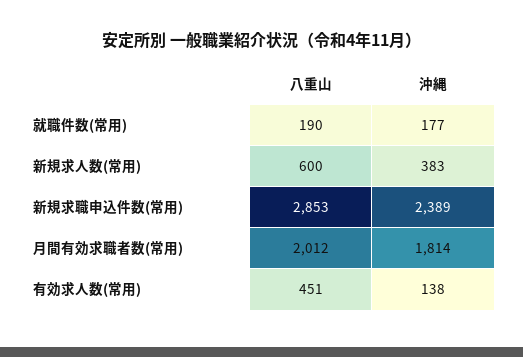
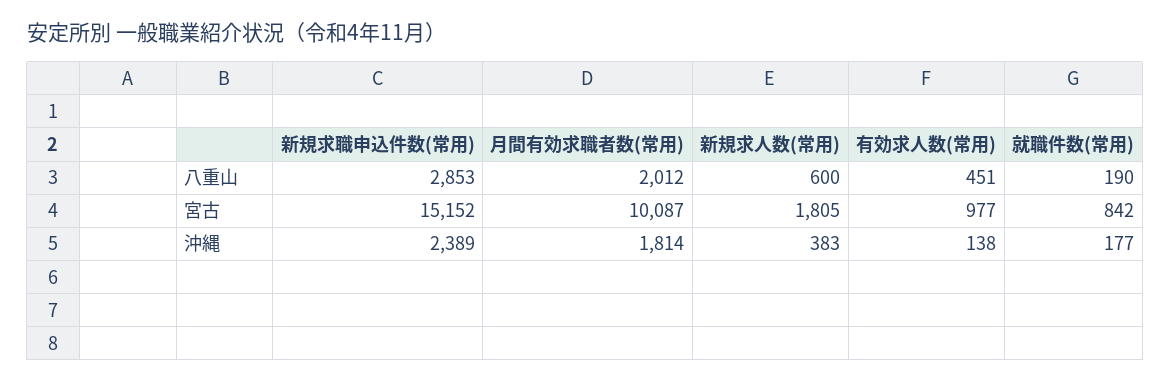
  {
    "八重山": {
      "就職件数(常用)": 190,
      "新規求人数(常用)": 600,
      "新規求職申込件数(常用)": 2853,
      "月間有効求職者数(常用)": 2012,
      "有効求人数(常用)": 451
    },
    "沖縄": {
      "就職件数(常用)": 177,
      "新規求人数(常用)": 383,
      "新規求職申込件数(常用)": 2389,
      "月間有効求職者数(常用)": 1814,
      "有効求人数(常用)": 138
-   }
+   },
+   "宮古": {
+     "新規求職申込件数(常用)": 15152,
+     "月間有効求職者数(常用)": 10087,
+     "新規求人数(常用)": 1805,
+     "有効求人数(常用)": 977,
+     "就職件数(常用)": 842
+   }
  }

